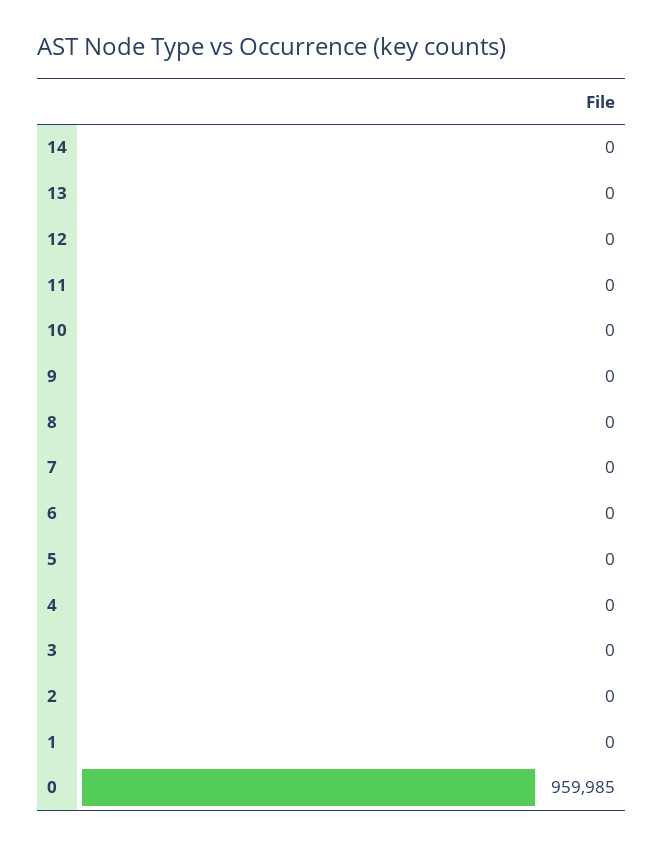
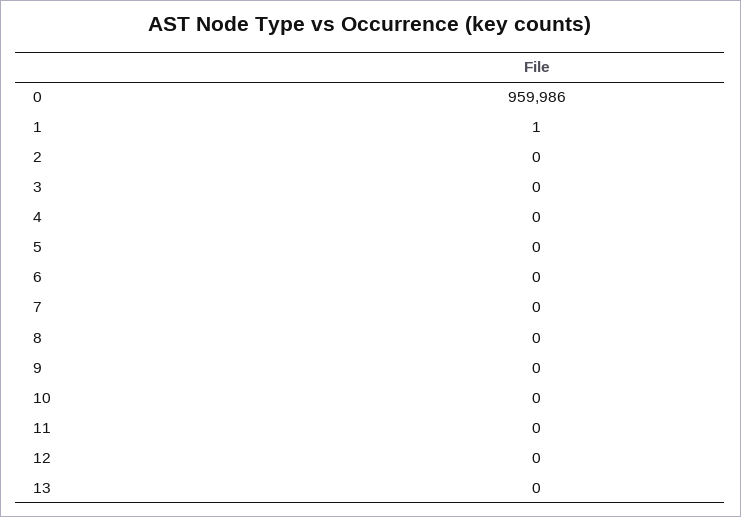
  {
-   "14": 0,
    "13": 0,
    "12": 0,
    "11": 0,
    "10": 0,
    "9": 0,
    "8": 0,
    "7": 0,
    "6": 0,
    "5": 0,
    "4": 0,
    "3": 0,
    "2": 0,
-   "1": 0,
+   "1": 1,
-   "0": 959985
+   "0": 959986
  }

